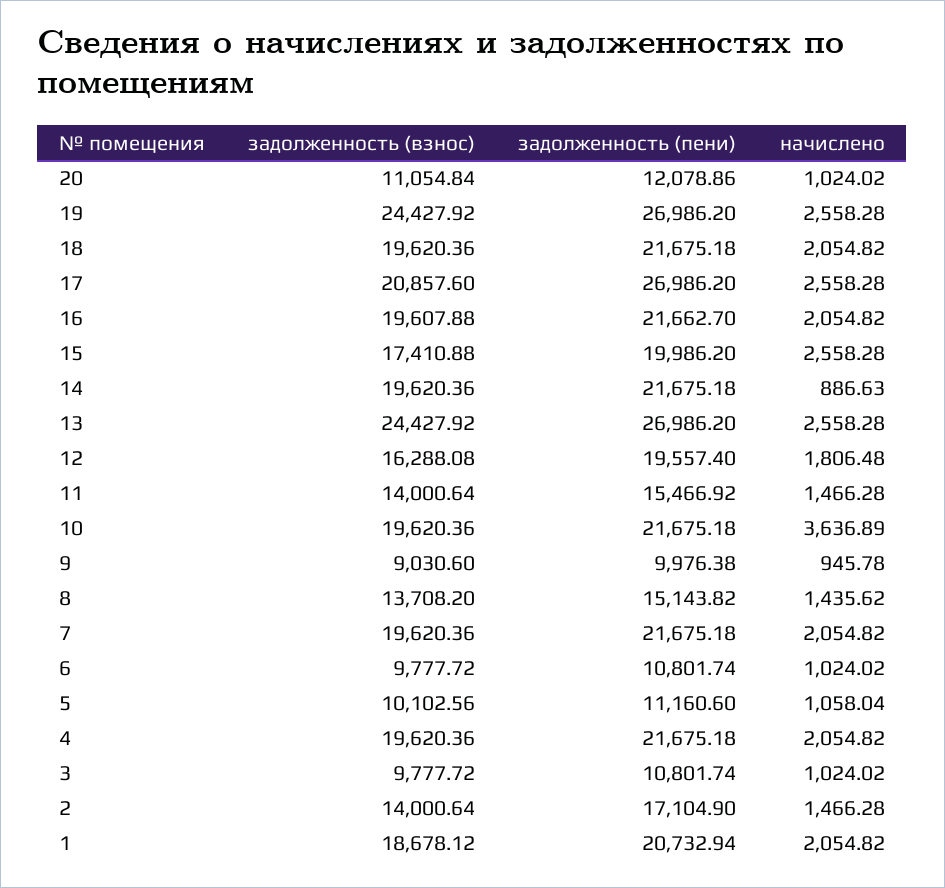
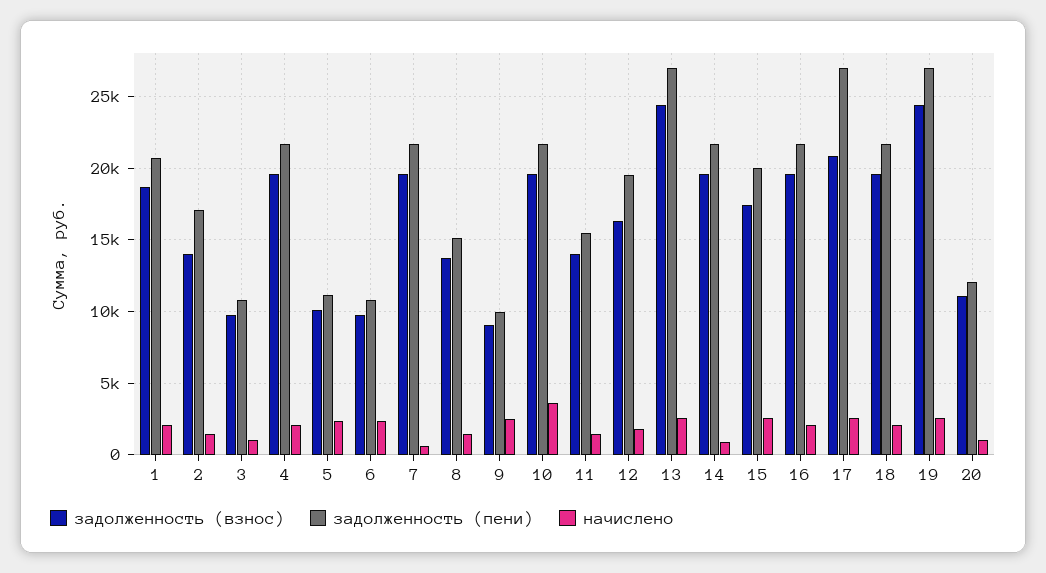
  {
    "задолженность (взнос)": {
      "20": 11054.84,
      "19": 24427.92,
      "18": 19620.36,
      "17": 20857.6,
      "16": 19607.88,
      "15": 17410.88,
      "14": 19620.36,
      "13": 24427.92,
      "12": 16288.08,
      "11": 14000.64,
      "10": 19620.36,
      "9": 9030.6,
      "8": 13708.2,
      "7": 19620.36,
      "6": 9777.72,
      "5": 10102.56,
      "4": 19620.36,
      "3": 9777.72,
      "2": 14000.64,
      "1": 18678.12
    },
    "задолженность (пени)": {
      "20": 12078.86,
      "19": 26986.2,
      "18": 21675.18,
      "17": 26986.2,
      "16": 21662.7,
      "15": 19986.2,
      "14": 21675.18,
      "13": 26986.2,
      "12": 19557.4,
      "11": 15466.92,
      "10": 21675.18,
      "9": 9976.38,
      "8": 15143.82,
      "7": 21675.18,
      "6": 10801.74,
      "5": 11160.6,
      "4": 21675.18,
      "3": 10801.74,
      "2": 17104.9,
      "1": 20732.94
    },
    "начислено": {
      "20": 1024.02,
      "19": 2558.28,
      "18": 2054.82,
      "17": 2558.28,
      "16": 2054.82,
      "15": 2558.28,
      "14": 886.63,
      "13": 2558.28,
      "12": 1806.48,
      "11": 1466.28,
      "10": 3636.89,
-     "9": 945.78,
+     "9": 2500,
      "8": 1435.62,
-     "7": 2054.82,
+     "7": 500,
-     "6": 1024.02,
+     "6": 2500,
-     "5": 1058.04,
+     "5": 2500,
      "4": 2054.82,
      "3": 1024.02,
      "2": 1466.28,
      "1": 2054.82
    }
  }

